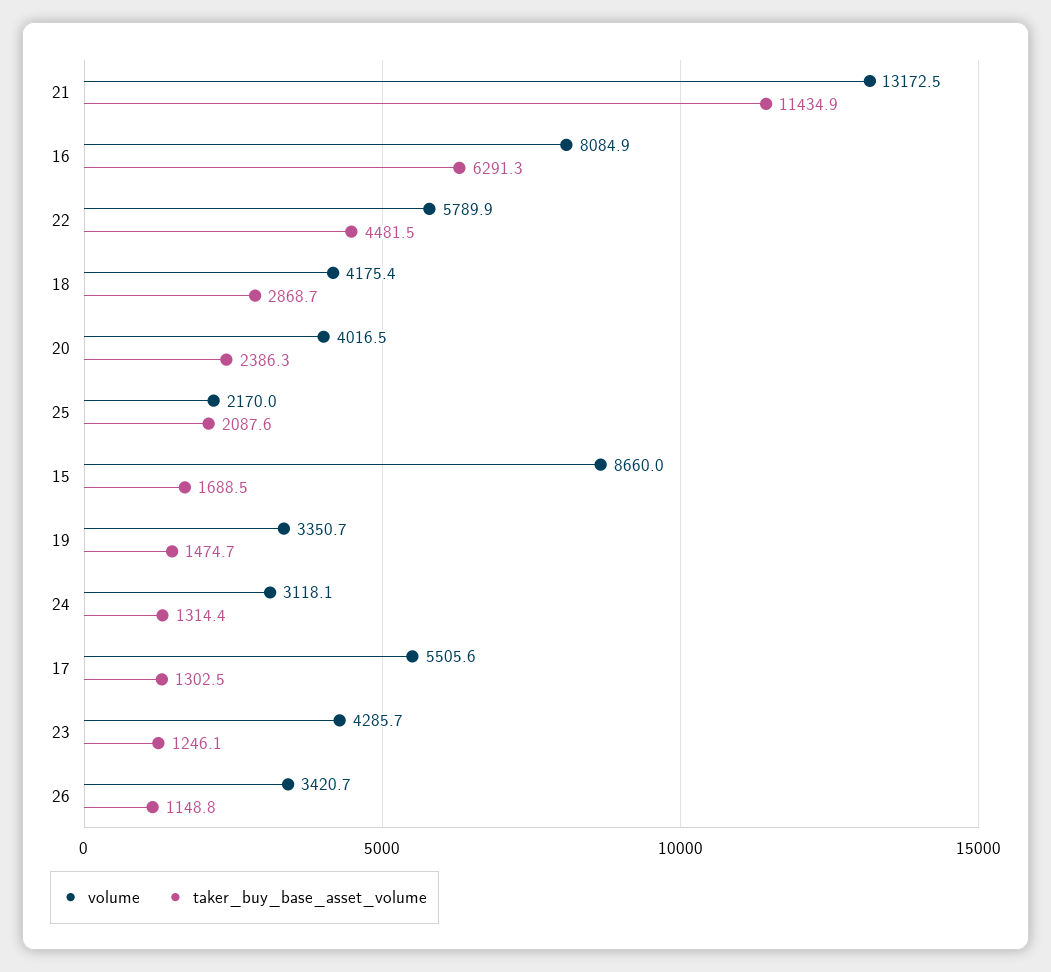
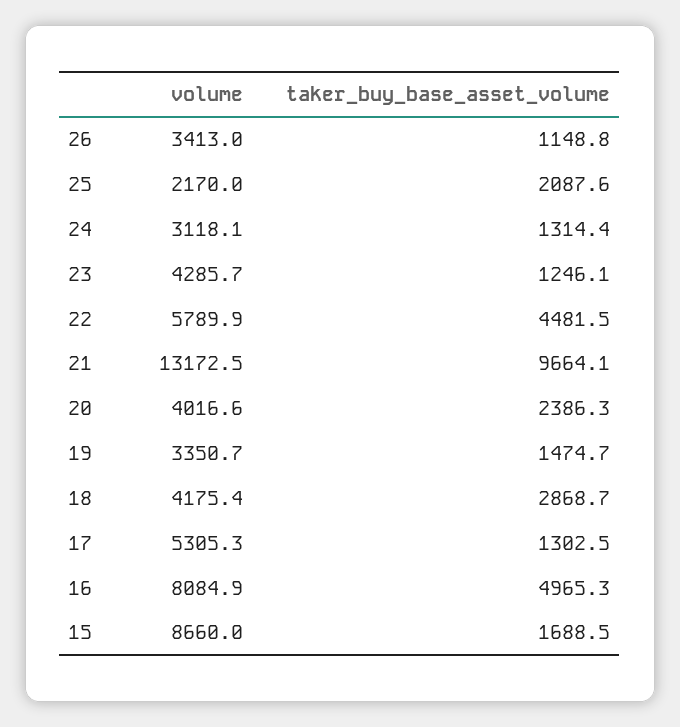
  {
    "volume": {
      "21": 13172.5,
      "16": 8084.9,
      "22": 5789.9,
      "18": 4175.4,
-     "20": 4016.5,
+     "20": 4016.6,
      "25": 2170,
      "15": 8660,
      "19": 3350.7,
      "24": 3118.1,
-     "17": 5505.6,
+     "17": 5305.3,
      "23": 4285.7,
-     "26": 3420.7
+     "26": 3413
    },
    "taker_buy_base_asset_volume": {
-     "21": 11434.9,
+     "21": 9664.1,
-     "16": 6291.3,
+     "16": 4965.3,
      "22": 4481.5,
      "18": 2868.7,
      "20": 2386.3,
      "25": 2087.6,
      "15": 1688.5,
      "19": 1474.7,
      "24": 1314.4,
      "17": 1302.5,
      "23": 1246.1,
      "26": 1148.8
    }
  }

